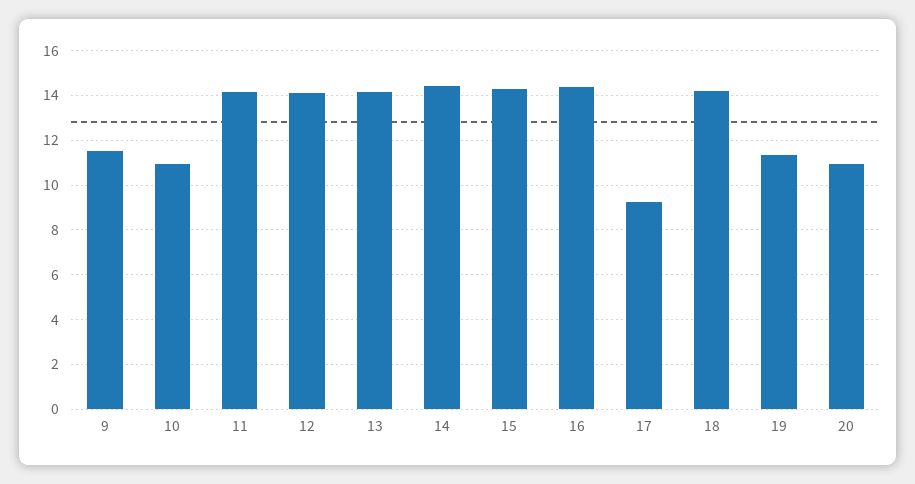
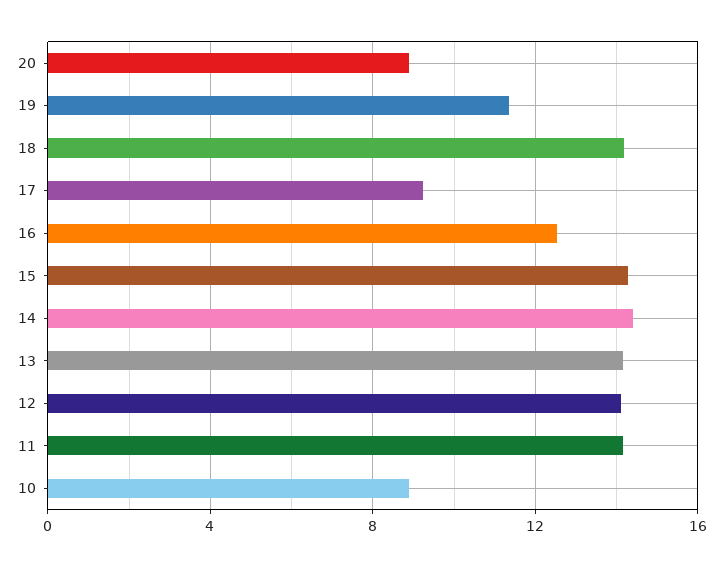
  {
-   "9": 11.5,
-   "10": 11,
+   "10": 9,
    "11": 14,
    "12": 14,
    "13": 14,
    "14": 14.5,
    "15": 14.5,
-   "16": 14.5,
+   "16": 12.5,
    "17": 9,
    "18": 14,
    "19": 11.5,
-   "20": 11
+   "20": 9
  }

